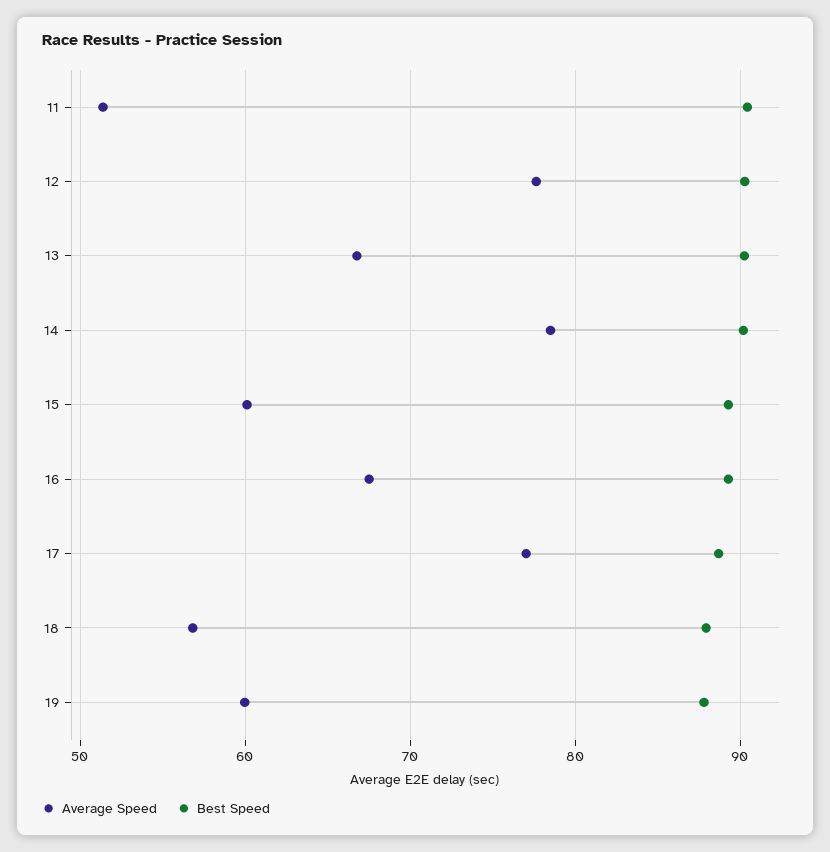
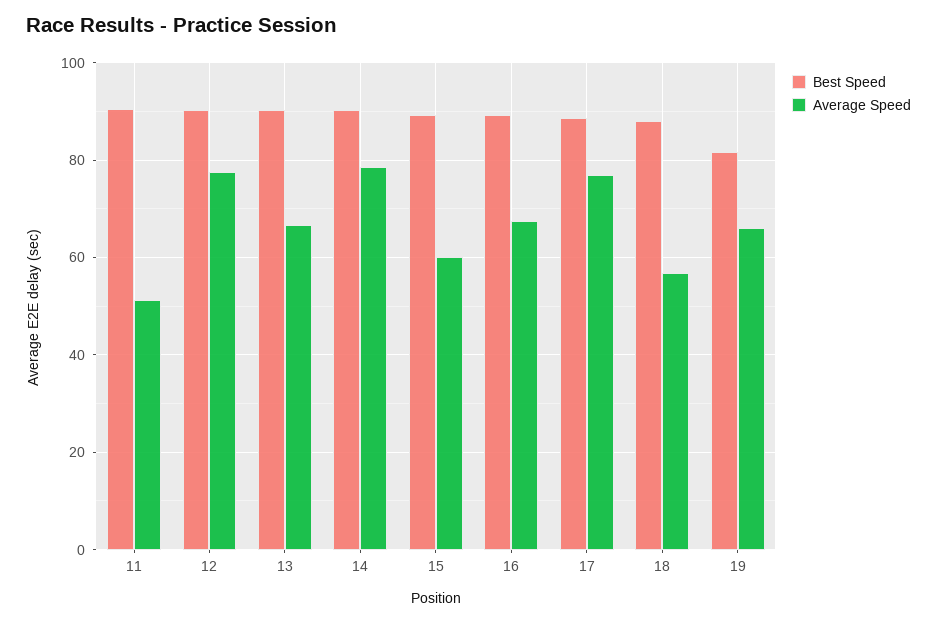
  {
    "Average Speed": {
      "11": 51,
      "12": 78,
      "13": 67,
      "14": 79,
      "15": 60,
      "16": 68,
      "17": 77,
      "18": 57,
-     "19": 60
+     "19": 66
    },
    "Best Speed": {
      "11": 90,
      "12": 90,
      "13": 90,
      "14": 90,
      "15": 89,
      "16": 89,
      "17": 89,
      "18": 88,
-     "19": 88
+     "19": 82
    }
  }

